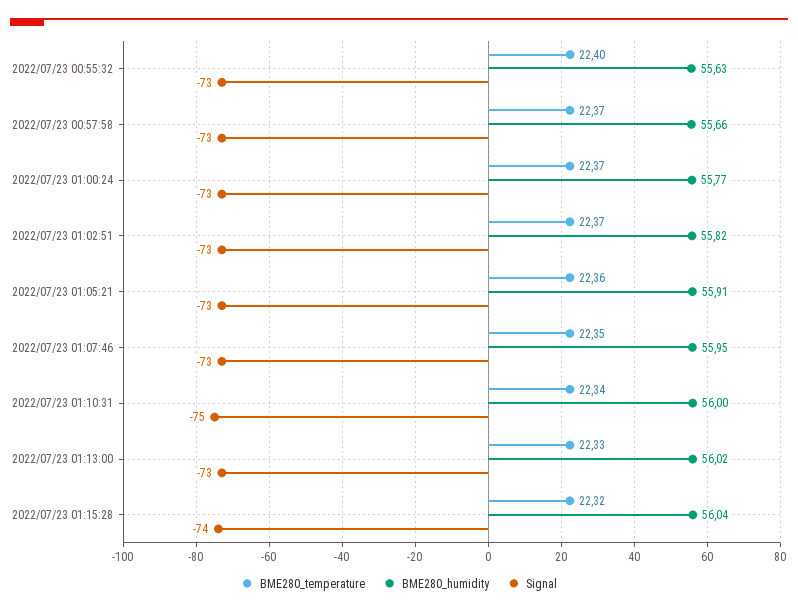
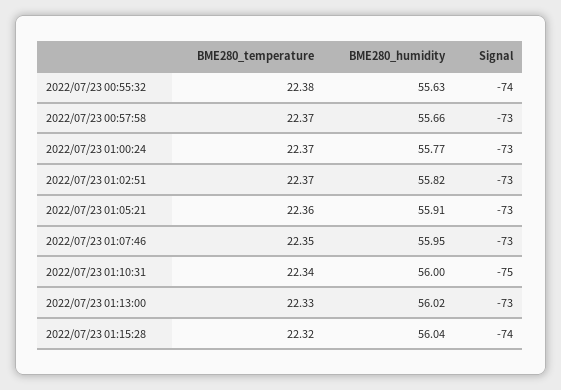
  {
    "BME280_temperature": {
-     "2022/07/23 00:55:32": 22.4,
+     "2022/07/23 00:55:32": 22.38,
      "2022/07/23 00:57:58": 22.37,
      "2022/07/23 01:00:24": 22.37,
      "2022/07/23 01:02:51": 22.37,
      "2022/07/23 01:05:21": 22.36,
      "2022/07/23 01:07:46": 22.35,
      "2022/07/23 01:10:31": 22.34,
      "2022/07/23 01:13:00": 22.33,
      "2022/07/23 01:15:28": 22.32
    },
    "BME280_humidity": {
      "2022/07/23 00:55:32": 55.63,
      "2022/07/23 00:57:58": 55.66,
      "2022/07/23 01:00:24": 55.77,
      "2022/07/23 01:02:51": 55.82,
      "2022/07/23 01:05:21": 55.91,
      "2022/07/23 01:07:46": 55.95,
      "2022/07/23 01:10:31": 56,
      "2022/07/23 01:13:00": 56.02,
      "2022/07/23 01:15:28": 56.04
    },
    "Signal": {
-     "2022/07/23 00:55:32": -73,
+     "2022/07/23 00:55:32": -74,
      "2022/07/23 00:57:58": -73,
      "2022/07/23 01:00:24": -73,
      "2022/07/23 01:02:51": -73,
      "2022/07/23 01:05:21": -73,
      "2022/07/23 01:07:46": -73,
      "2022/07/23 01:10:31": -75,
      "2022/07/23 01:13:00": -73,
      "2022/07/23 01:15:28": -74
    }
  }

